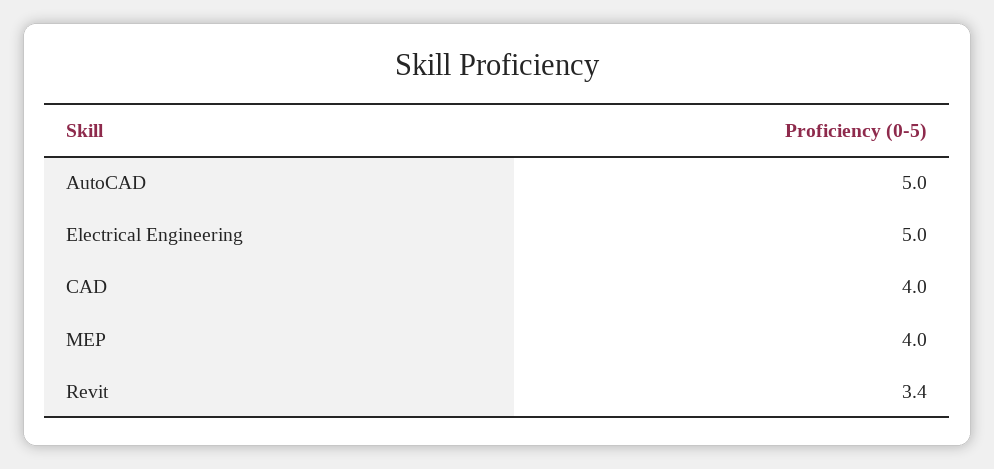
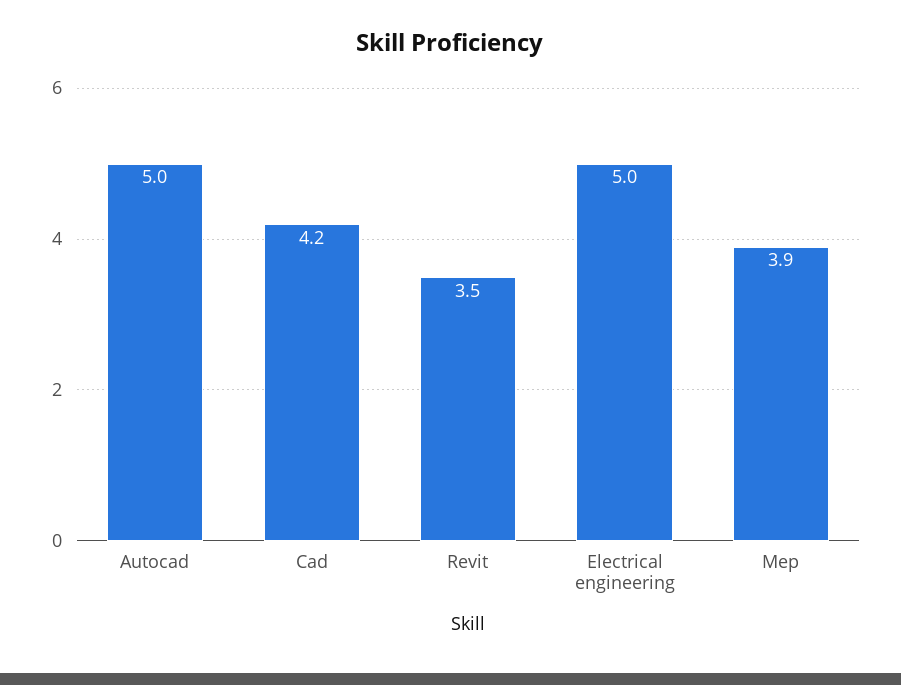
  {
    "AutoCAD": 5,
    "Electrical Engineering": 5,
-   "CAD": 4,
+   "CAD": 4.2,
-   "MEP": 4,
+   "MEP": 3.9,
-   "Revit": 3.4
+   "Revit": 3.5
  }

